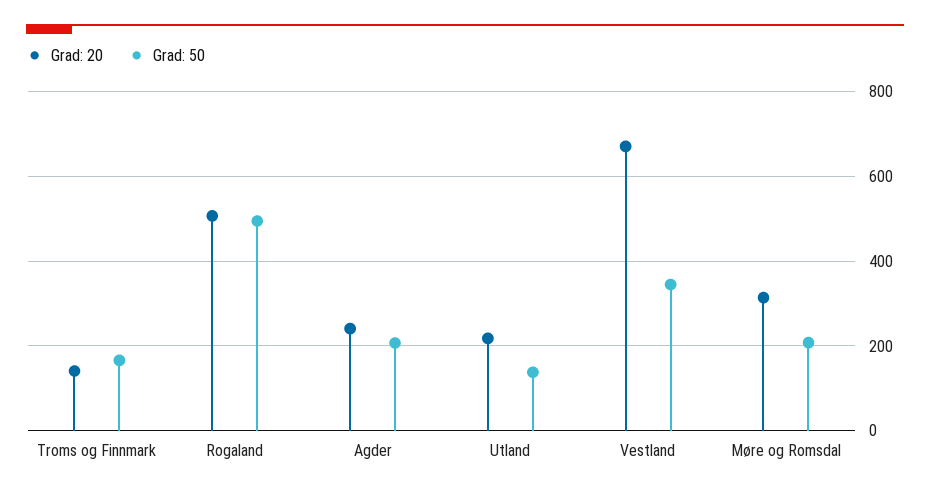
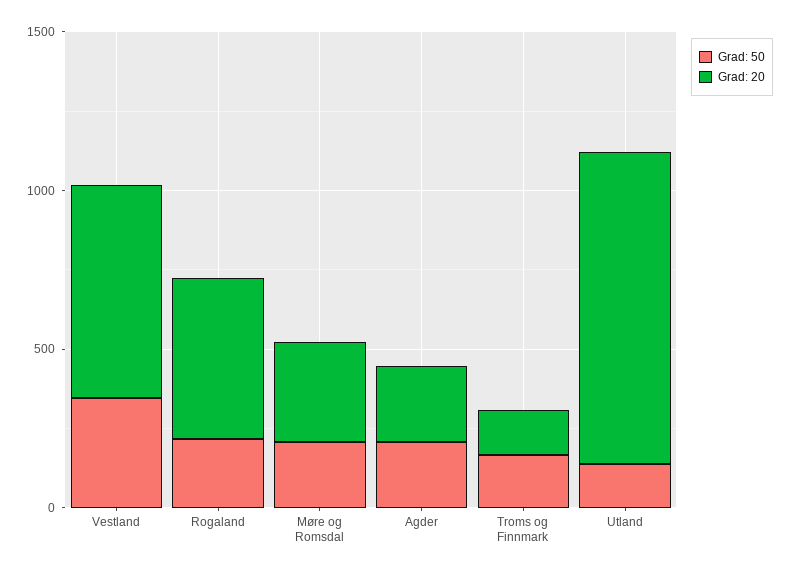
  {
    "Grad: 20": {
      "Troms og Finnmark": 140,
      "Rogaland": 500,
      "Agder": 240,
-     "Utland": 220,
+     "Utland": 1000,
      "Vestland": 680,
      "Møre og Romsdal": 320
    },
    "Grad: 50": {
      "Troms og Finnmark": 160,
-     "Rogaland": 500,
+     "Rogaland": 200,
      "Agder": 200,
      "Utland": 140,
      "Vestland": 340,
      "Møre og Romsdal": 200
    }
  }

